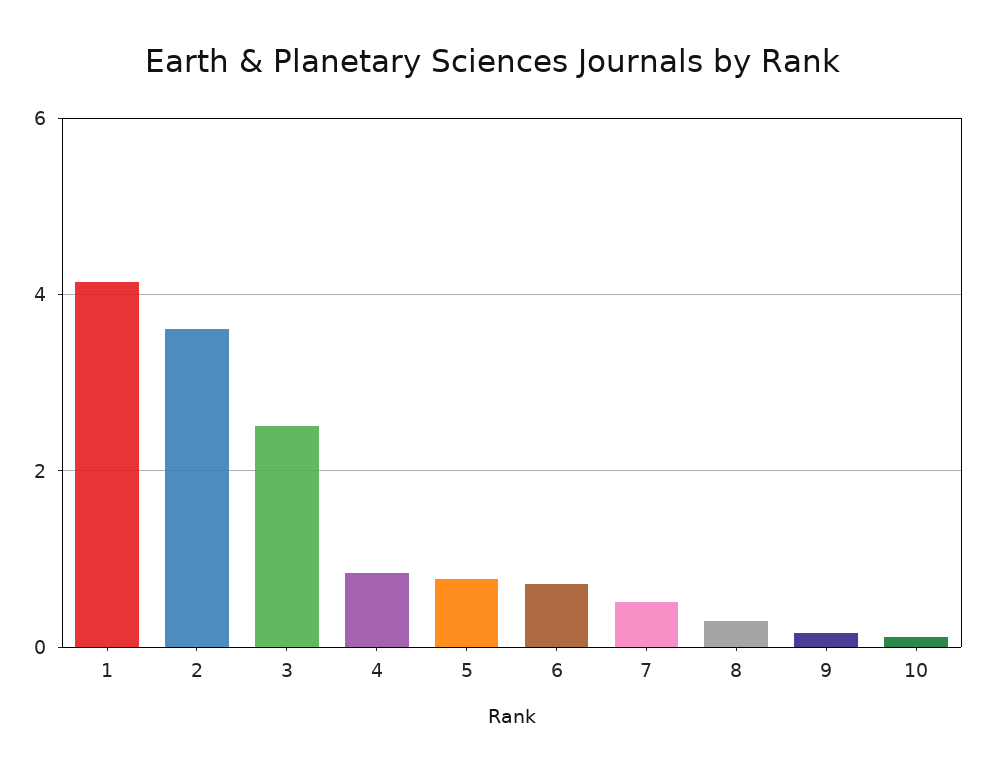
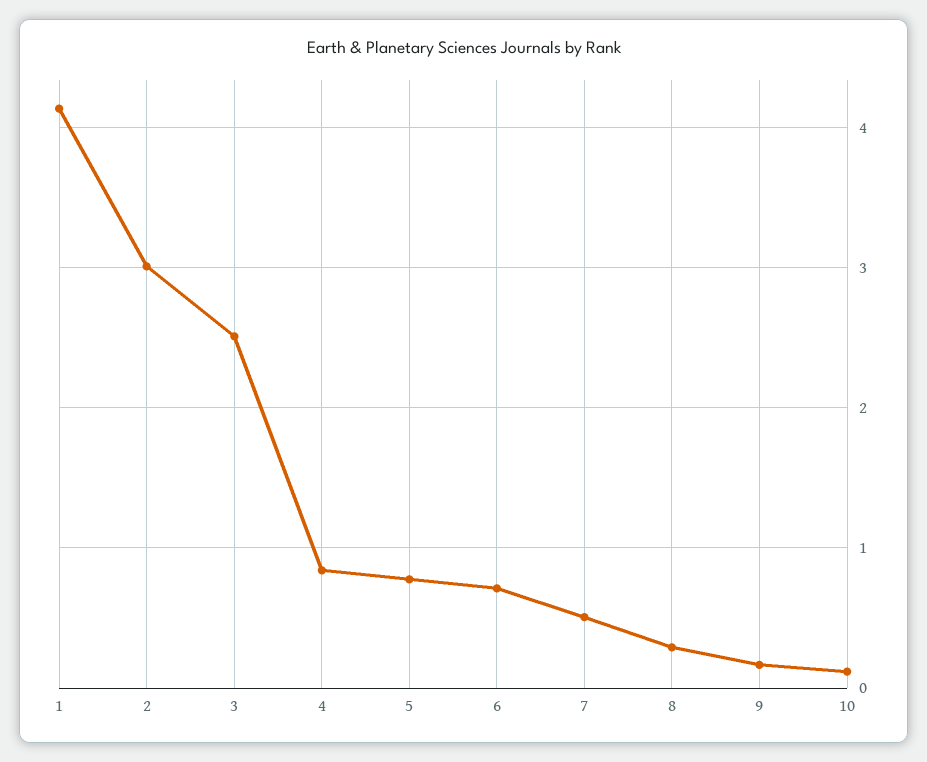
  {
    "1": 4.1,
-   "2": 3.6,
+   "2": 3,
    "3": 2.5,
    "4": 0.8,
    "5": 0.8,
    "6": 0.7,
    "7": 0.5,
    "8": 0.3,
    "9": 0.2,
    "10": 0.1
  }

